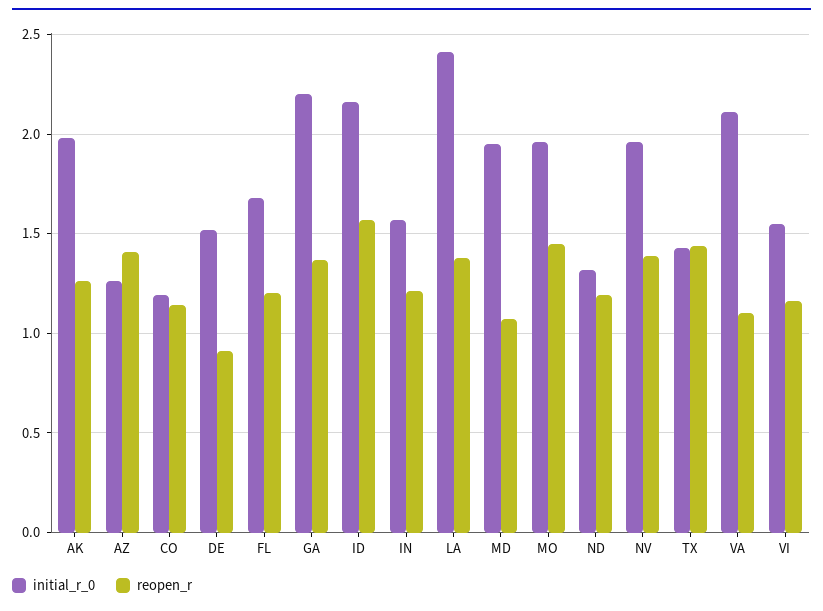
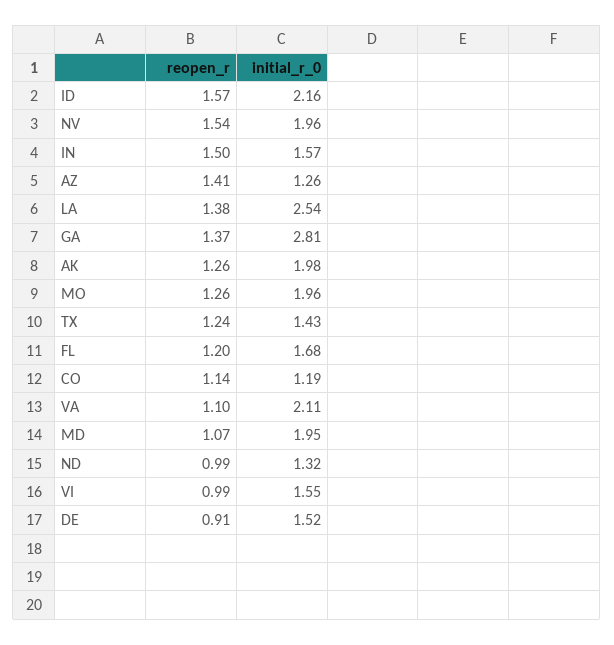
  {
    "initial_r_0": {
      "AK": 1.98,
      "AZ": 1.26,
      "CO": 1.19,
      "DE": 1.52,
      "FL": 1.68,
-     "GA": 2.2,
+     "GA": 2.81,
      "ID": 2.16,
      "IN": 1.57,
-     "LA": 2.4,
+     "LA": 2.54,
      "MD": 1.95,
      "MO": 1.96,
      "ND": 1.32,
      "NV": 1.96,
      "TX": 1.43,
      "VA": 2.11,
      "VI": 1.55
    },
    "reopen_r": {
      "AK": 1.26,
      "AZ": 1.41,
      "CO": 1.14,
      "DE": 0.91,
      "FL": 1.2,
      "GA": 1.37,
      "ID": 1.57,
-     "IN": 1.2,
+     "IN": 1.5,
      "LA": 1.38,
      "MD": 1.07,
-     "MO": 1.45,
+     "MO": 1.26,
-     "ND": 1.2,
+     "ND": 0.99,
-     "NV": 1.4,
+     "NV": 1.54,
-     "TX": 1.45,
+     "TX": 1.24,
      "VA": 1.1,
-     "VI": 1.15
+     "VI": 0.99
    }
  }

